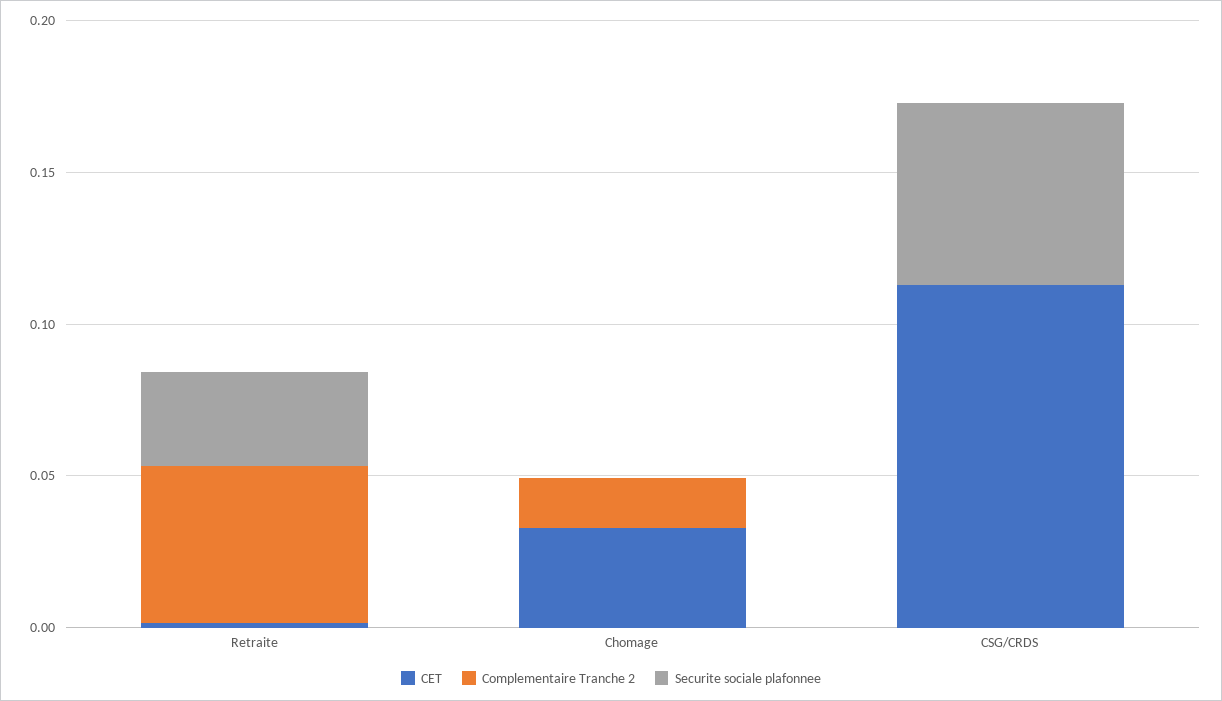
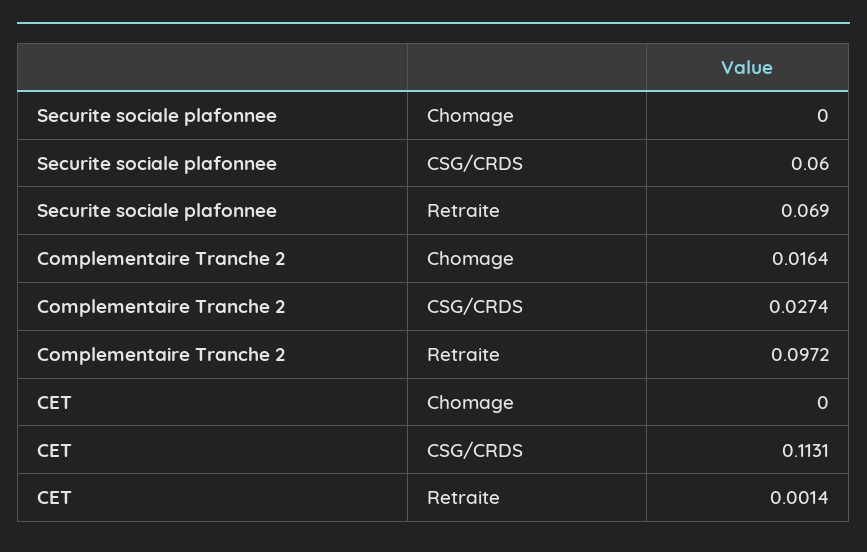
  {
    "CET": {
      "Retraite": 0.0014,
-     "Chomage": 0.03,
+     "Chomage": 0,
      "CSG/CRDS": 0.1131
    },
    "Complementaire Tranche 2": {
-     "Retraite": 0.05,
+     "Retraite": 0.0972,
      "Chomage": 0.0164,
-     "CSG/CRDS": 0
+     "CSG/CRDS": 0.0274
    },
    "Securite sociale plafonnee": {
-     "Retraite": 0.03,
+     "Retraite": 0.069,
      "Chomage": 0,
      "CSG/CRDS": 0.06
    }
  }

